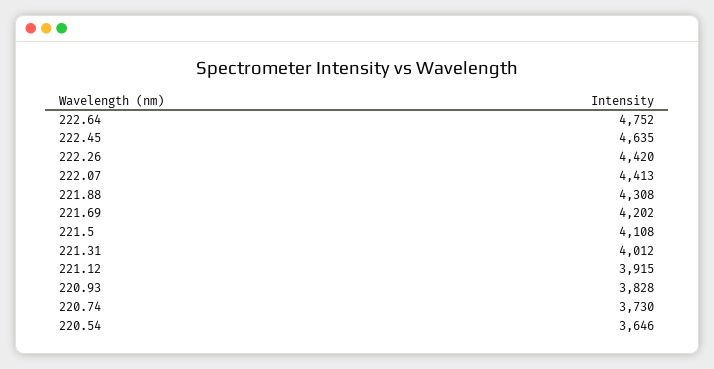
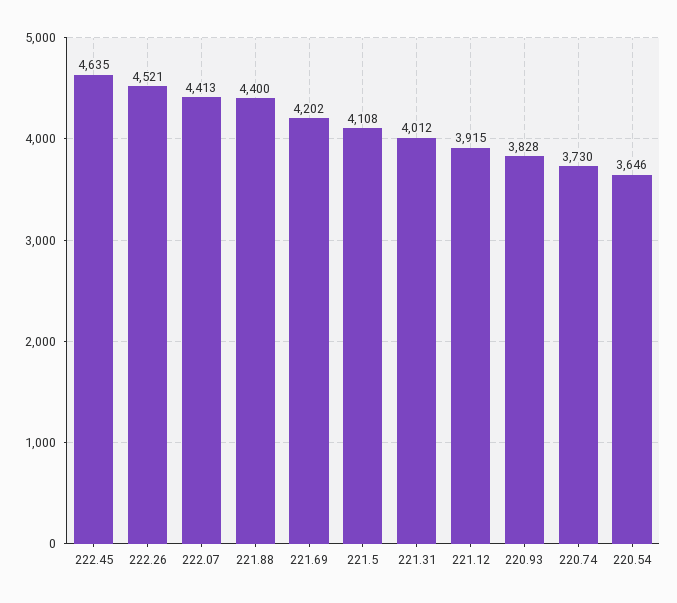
  {
-   "222.64": 4752,
    "222.45": 4635,
-   "222.26": 4420,
+   "222.26": 4521,
    "222.07": 4413,
-   "221.88": 4308,
+   "221.88": 4400,
    "221.69": 4202,
    "221.5": 4108,
    "221.31": 4012,
    "221.12": 3915,
    "220.93": 3828,
    "220.74": 3730,
    "220.54": 3646
  }

